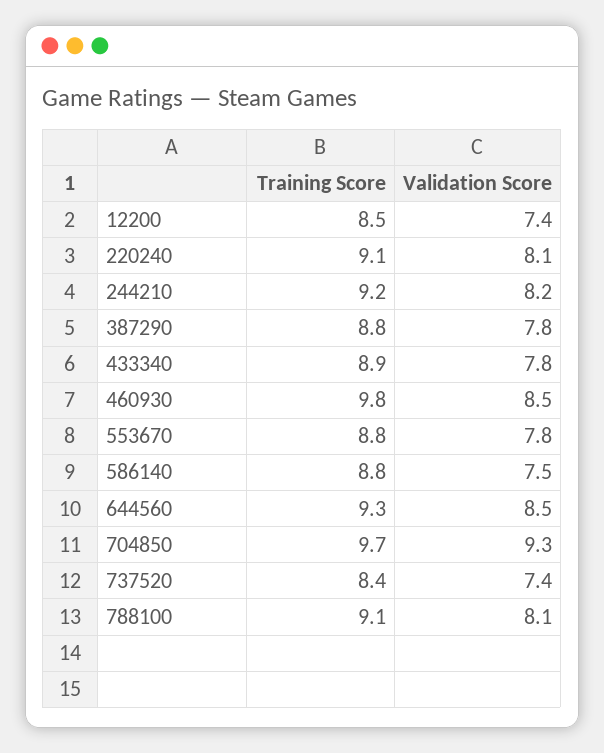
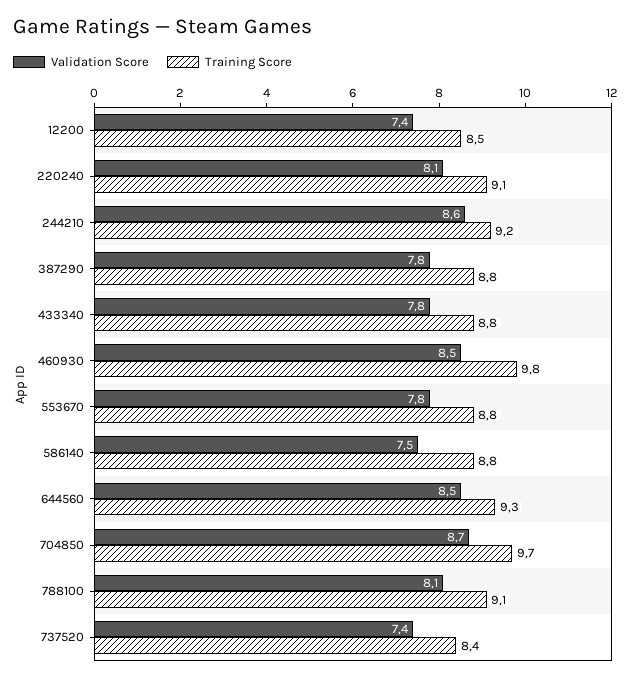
  {
    "Training Score": {
      "12200": 8.5,
      "220240": 9.1,
      "244210": 9.2,
      "387290": 8.8,
-     "433340": 8.9,
+     "433340": 8.8,
      "460930": 9.8,
      "553670": 8.8,
      "586140": 8.8,
      "644560": 9.3,
      "704850": 9.7,
      "737520": 8.4,
      "788100": 9.1
    },
    "Validation Score": {
      "12200": 7.4,
      "220240": 8.1,
-     "244210": 8.2,
+     "244210": 8.6,
      "387290": 7.8,
      "433340": 7.8,
      "460930": 8.5,
      "553670": 7.8,
      "586140": 7.5,
      "644560": 8.5,
-     "704850": 9.3,
+     "704850": 8.7,
      "737520": 7.4,
      "788100": 8.1
    }
  }

